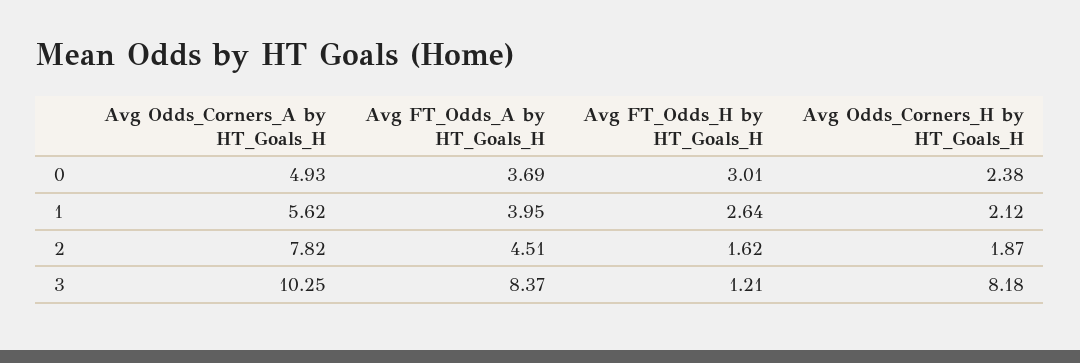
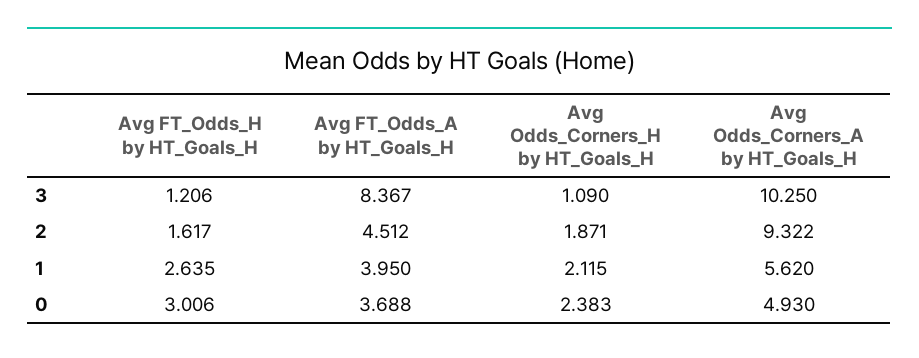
  {
    "Avg Odds_Corners_A by HT_Goals_H": {
      "0": 4.93,
      "1": 5.62,
-     "2": 7.82,
+     "2": 9.322,
      "3": 10.25
    },
    "Avg FT_Odds_A by HT_Goals_H": {
      "0": 3.688,
      "1": 3.95,
      "2": 4.512,
      "3": 8.367
    },
    "Avg FT_Odds_H by HT_Goals_H": {
      "0": 3.006,
      "1": 2.635,
      "2": 1.617,
      "3": 1.206
    },
    "Avg Odds_Corners_H by HT_Goals_H": {
      "0": 2.383,
      "1": 2.115,
      "2": 1.871,
-     "3": 8.18
+     "3": 1.09
    }
  }

